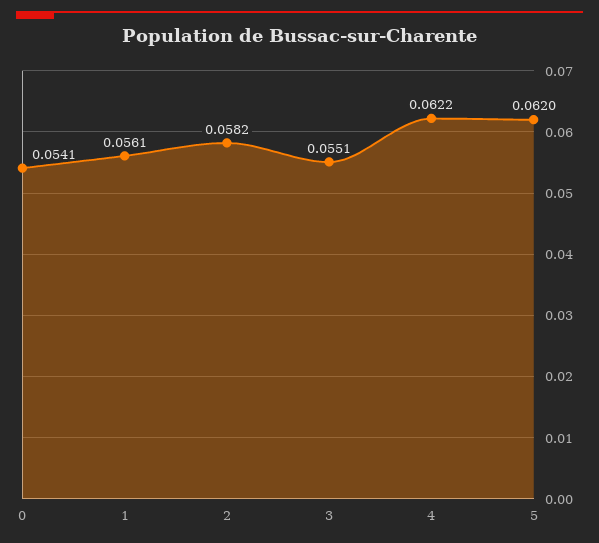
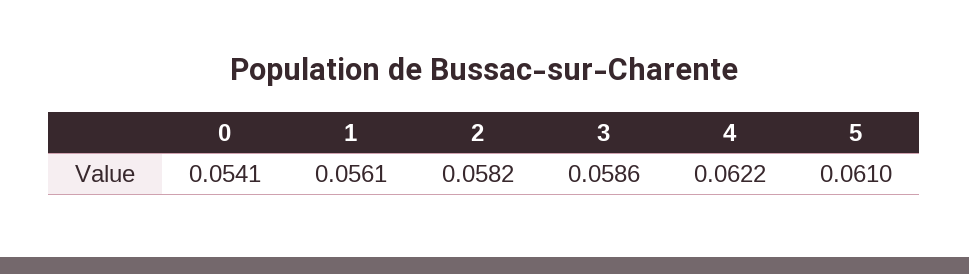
  {
    "0": 0.0541,
    "1": 0.0561,
    "2": 0.0582,
-   "3": 0.0551,
+   "3": 0.0586,
    "4": 0.0622,
-   "5": 0.062
+   "5": 0.061
  }

